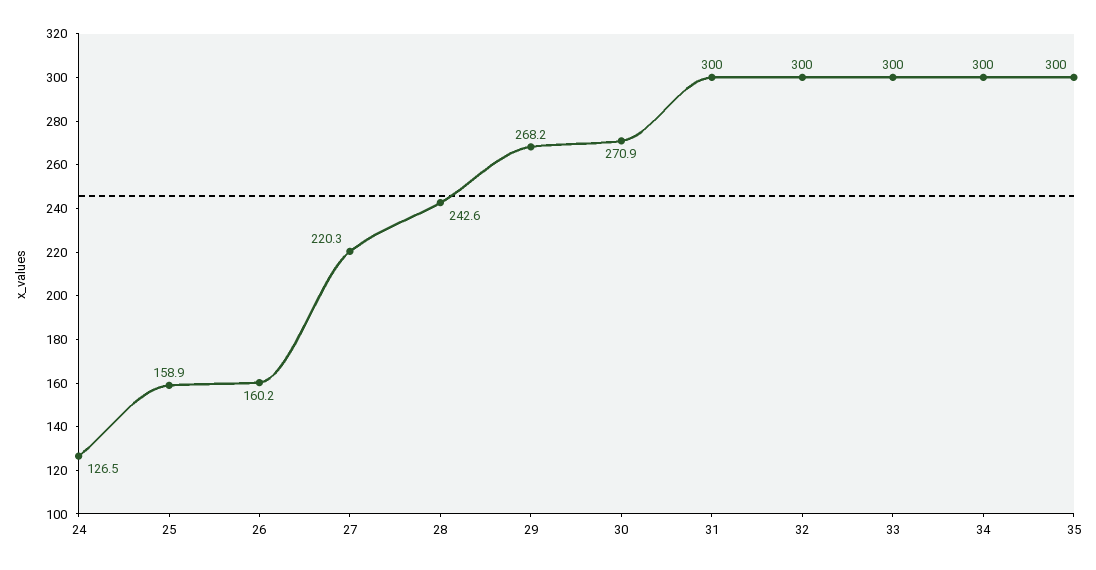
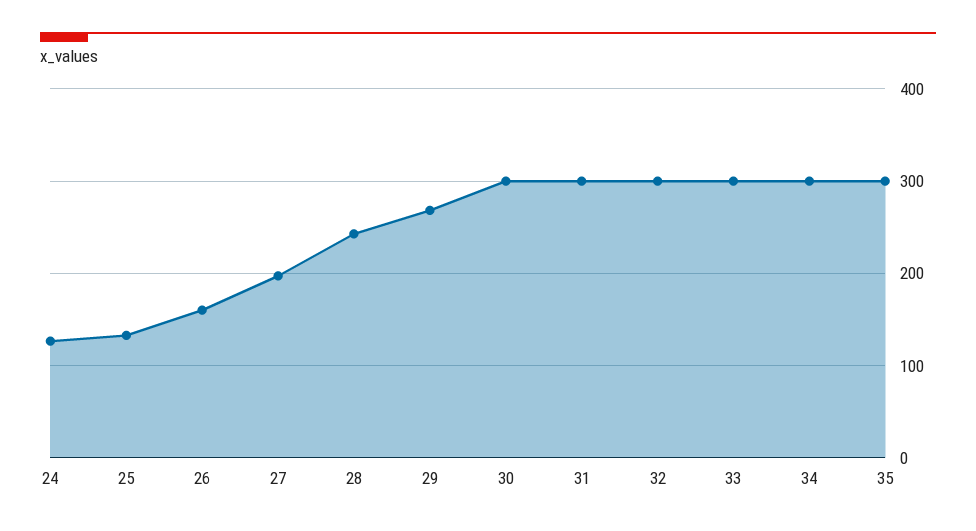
  {
    "24": 126.5,
-   "25": 158.9,
+   "25": 130,
    "26": 160.2,
-   "27": 220.3,
+   "27": 200,
    "28": 242.6,
    "29": 268.2,
-   "30": 270.9,
+   "30": 300,
    "31": 300,
    "32": 300,
    "33": 300,
    "34": 300,
    "35": 300
  }

